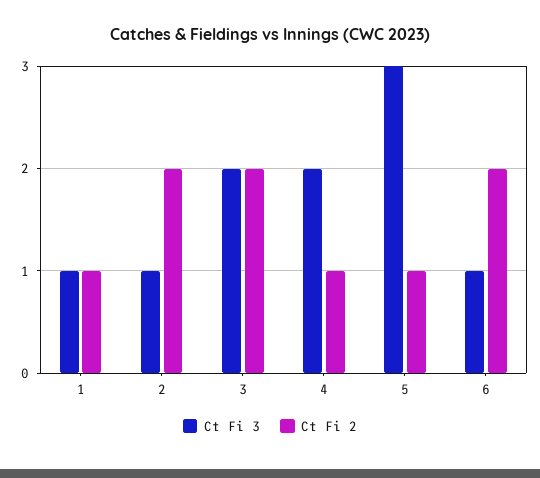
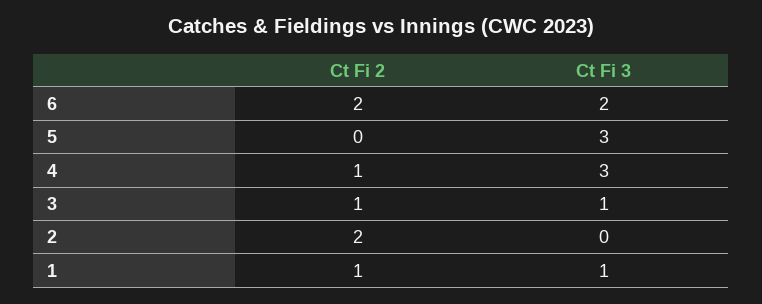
  {
    "Ct Fi 3": {
      "1": 1,
-     "2": 1,
+     "2": 0,
-     "3": 2,
+     "3": 1,
-     "4": 2,
+     "4": 3,
      "5": 3,
-     "6": 1
+     "6": 2
    },
    "Ct Fi 2": {
      "1": 1,
      "2": 2,
-     "3": 2,
+     "3": 1,
      "4": 1,
-     "5": 1,
+     "5": 0,
      "6": 2
    }
  }

